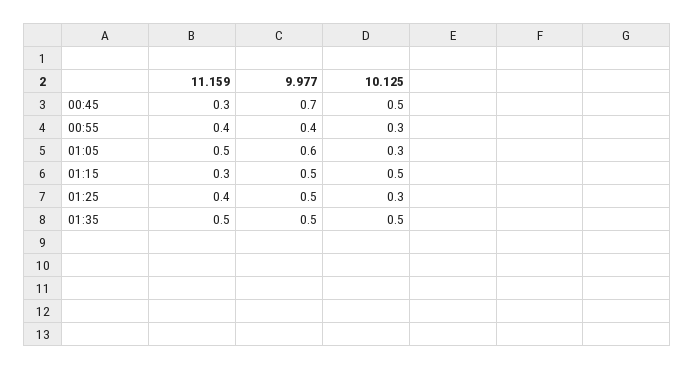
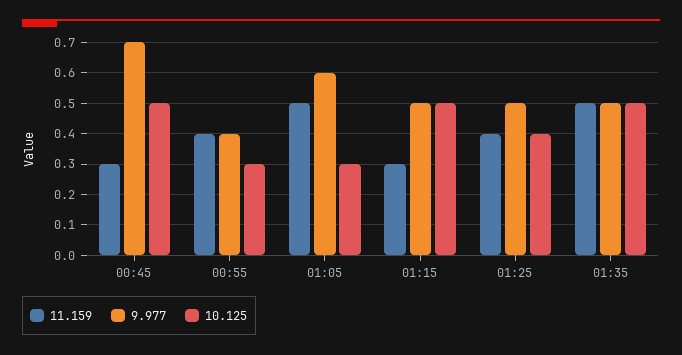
  {
    "11.159": {
      "00:45": 0.3,
      "00:55": 0.4,
      "01:05": 0.5,
      "01:15": 0.3,
      "01:25": 0.4,
      "01:35": 0.5
    },
    "9.977": {
      "00:45": 0.7,
      "00:55": 0.4,
      "01:05": 0.6,
      "01:15": 0.5,
      "01:25": 0.5,
      "01:35": 0.5
    },
    "10.125": {
      "00:45": 0.5,
      "00:55": 0.3,
      "01:05": 0.3,
      "01:15": 0.5,
-     "01:25": 0.3,
+     "01:25": 0.4,
      "01:35": 0.5
    }
  }

